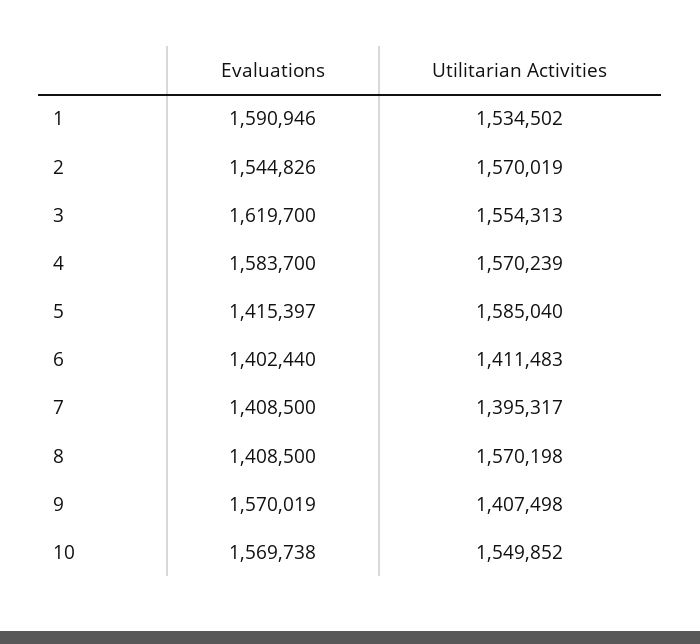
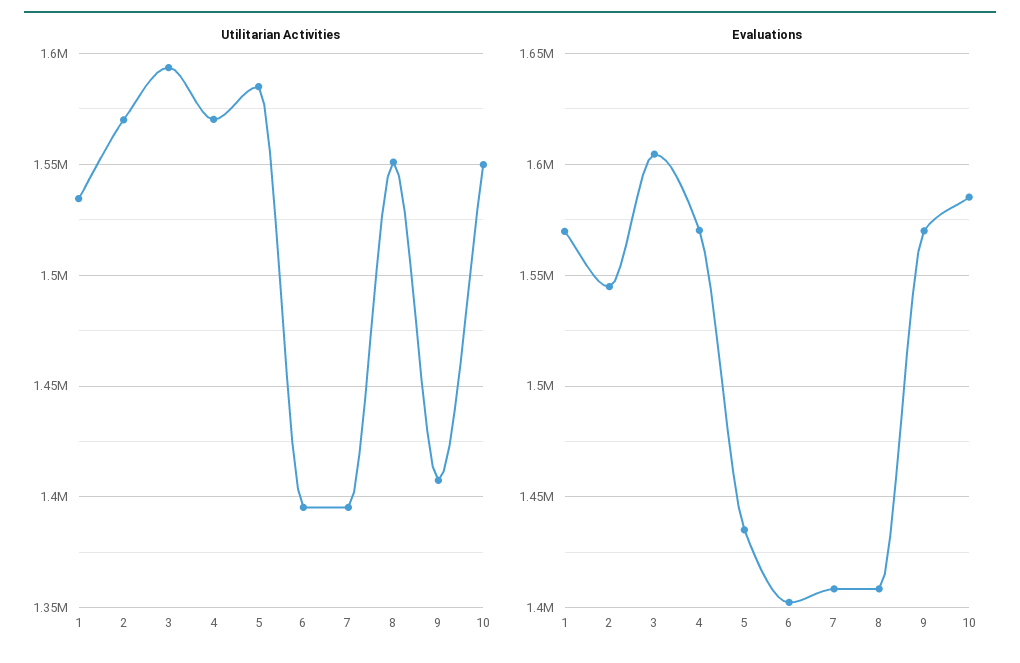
  {
    "Evaluations": {
-     "1": 1590946,
+     "1": 1570000,
      "2": 1544826,
-     "3": 1619700,
+     "3": 1605000,
-     "4": 1583700,
+     "4": 1570000,
-     "5": 1415397,
+     "5": 1435000,
      "6": 1402440,
      "7": 1408500,
      "8": 1408500,
      "9": 1570019,
-     "10": 1569738
+     "10": 1585000
    },
    "Utilitarian Activities": {
      "1": 1534502,
      "2": 1570019,
-     "3": 1554313,
+     "3": 1595000,
      "4": 1570239,
      "5": 1585040,
-     "6": 1411483,
+     "6": 1395000,
      "7": 1395317,
-     "8": 1570198,
+     "8": 1550000,
      "9": 1407498,
      "10": 1549852
    }
  }

